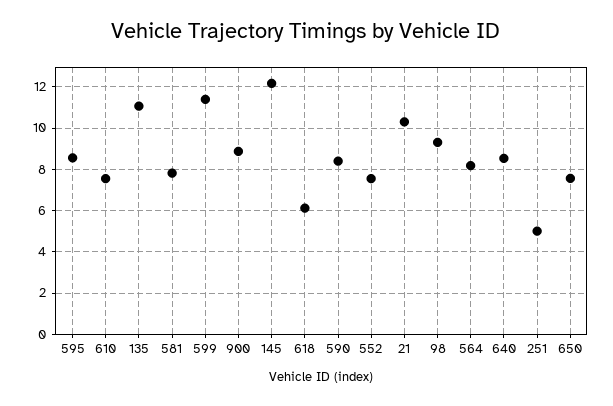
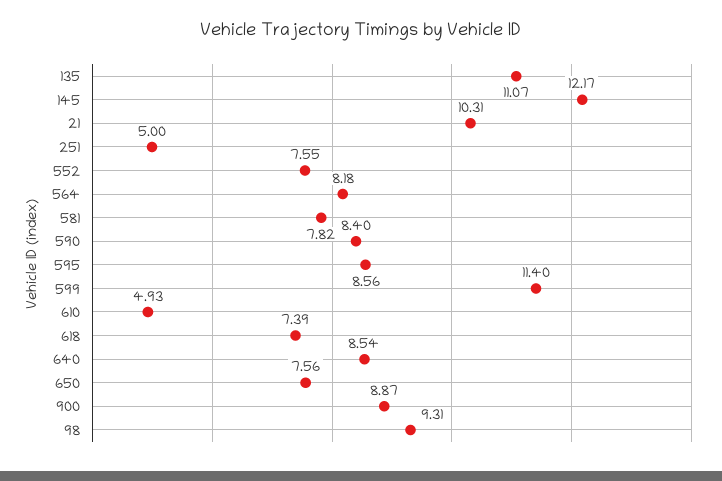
  {
    "595": 8.56,
-   "610": 7.5,
+   "610": 4.93,
    "135": 11.07,
    "581": 7.82,
    "599": 11.4,
    "900": 8.87,
    "145": 12.17,
-   "618": 6,
+   "618": 7.39,
    "590": 8.4,
    "552": 7.55,
    "21": 10.31,
    "98": 9.31,
    "564": 8.18,
    "640": 8.54,
    "251": 5,
    "650": 7.56
  }

